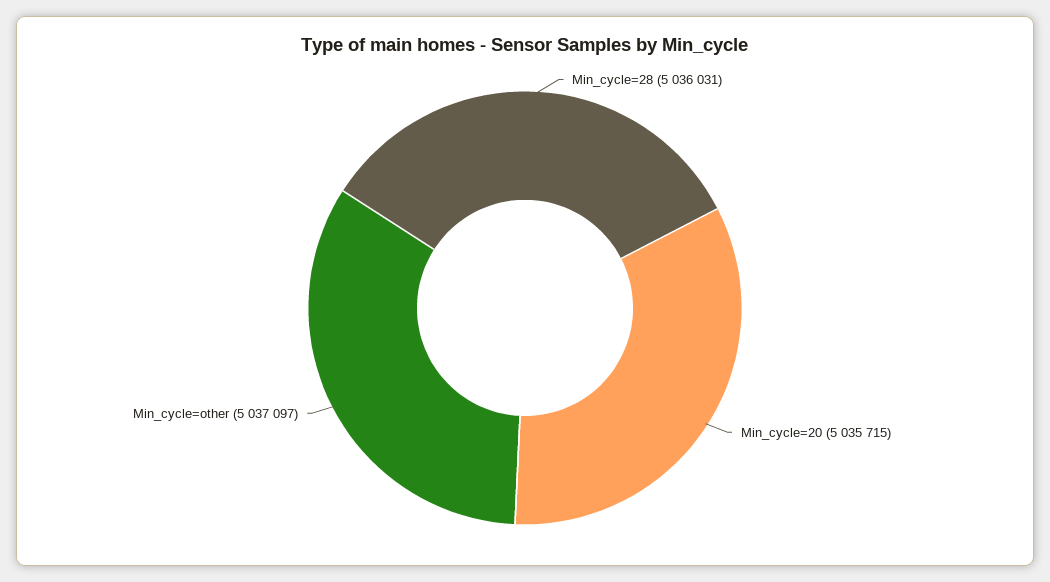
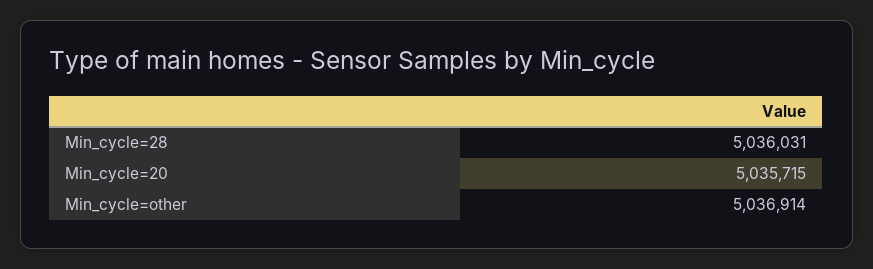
  {
    "Min_cycle=28": 5036031,
    "Min_cycle=20": 5035715,
-   "Min_cycle=other": 5037097
+   "Min_cycle=other": 5036914
  }

